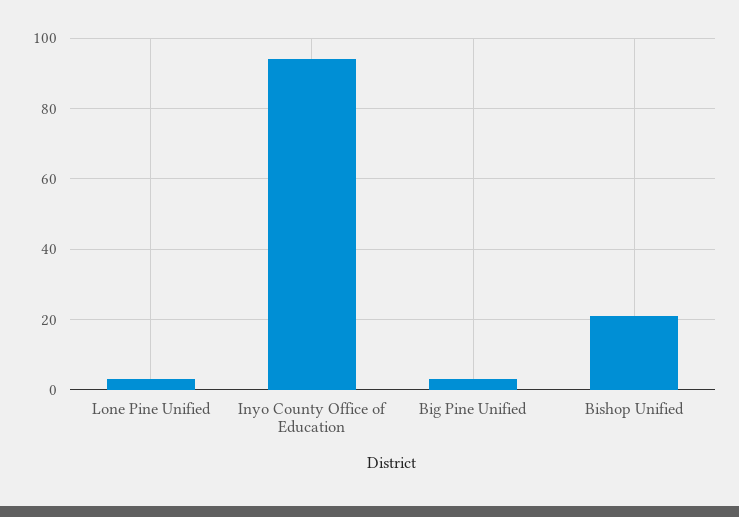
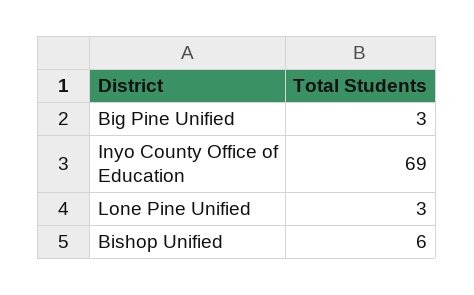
  {
    "Lone Pine Unified": 3,
-   "Inyo County Office of Education": 95,
+   "Inyo County Office of Education": 69,
    "Big Pine Unified": 3,
-   "Bishop Unified": 20
+   "Bishop Unified": 6
  }

